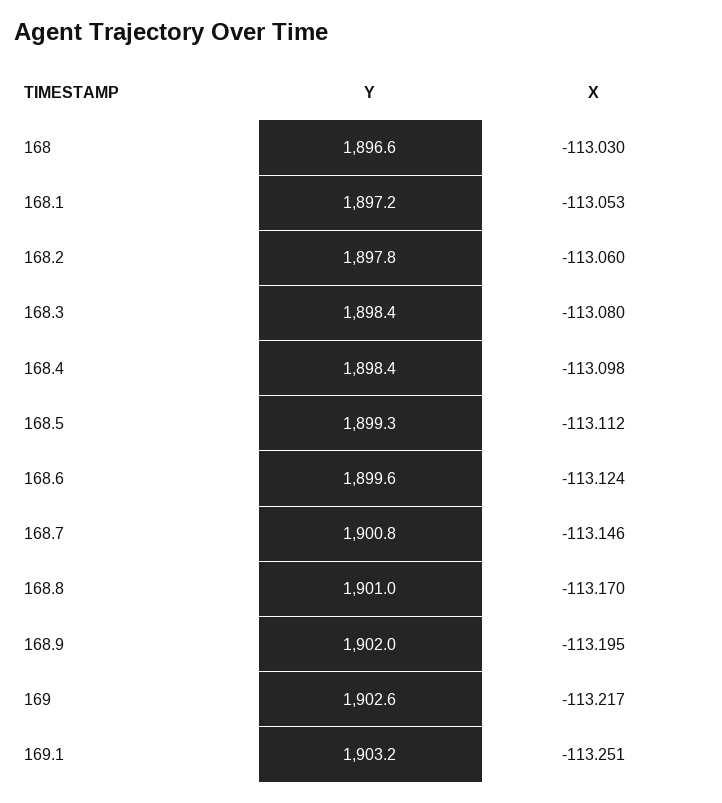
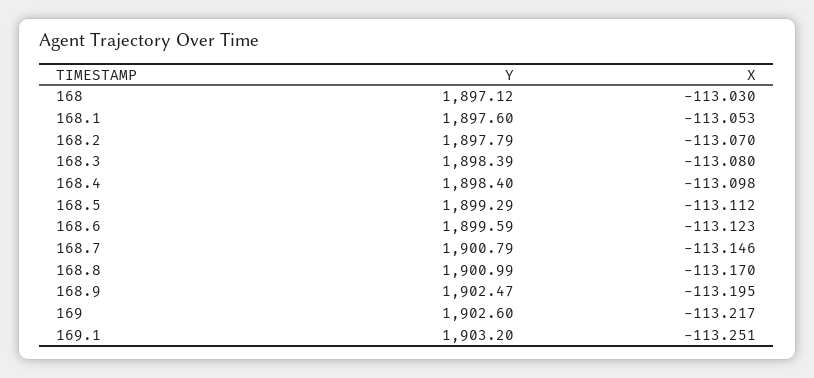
  {
    "Y": {
-     "168": 1896.6,
+     "168": 1897.12,
-     "168.1": 1897.2,
+     "168.1": 1897.6,
      "168.2": 1897.79,
      "168.3": 1898.39,
      "168.4": 1898.4,
      "168.5": 1899.29,
      "168.6": 1899.59,
      "168.7": 1900.79,
      "168.8": 1900.99,
-     "168.9": 1902,
+     "168.9": 1902.47,
      "169": 1902.6,
      "169.1": 1903.2
    },
    "X": {
      "168": -113.03,
      "168.1": -113.053,
-     "168.2": -113.06,
+     "168.2": -113.07,
      "168.3": -113.08,
      "168.4": -113.098,
      "168.5": -113.112,
-     "168.6": -113.124,
+     "168.6": -113.123,
      "168.7": -113.146,
      "168.8": -113.17,
      "168.9": -113.195,
      "169": -113.217,
      "169.1": -113.251
    }
  }

